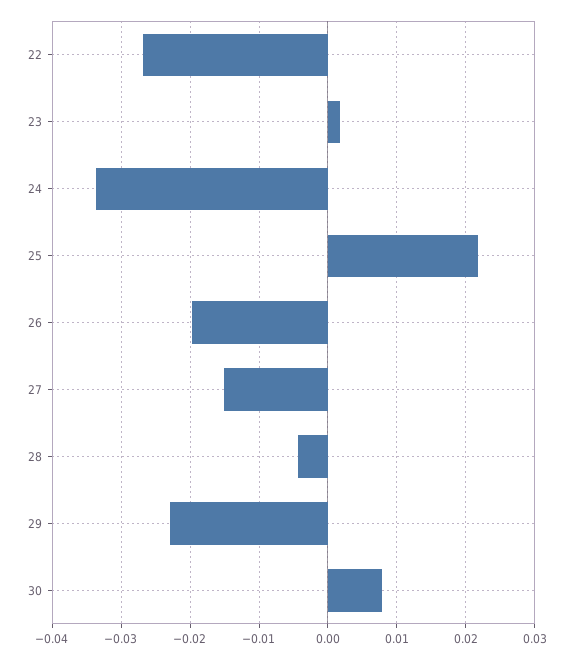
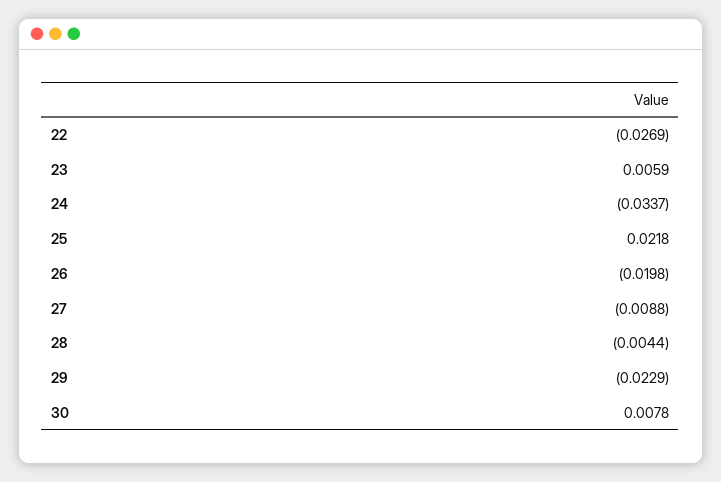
  {
    "22": -0.0269,
-   "23": 0.002,
+   "23": 0.0059,
    "24": -0.0337,
    "25": 0.0218,
    "26": -0.0198,
-   "27": -0.015,
+   "27": -0.0088,
    "28": -0.0044,
    "29": -0.0229,
    "30": 0.0078
  }

